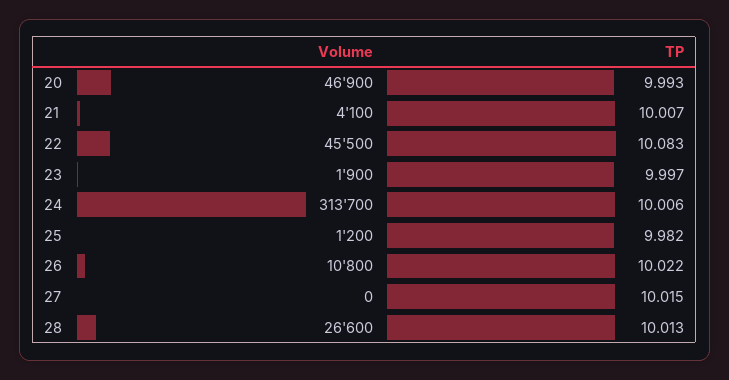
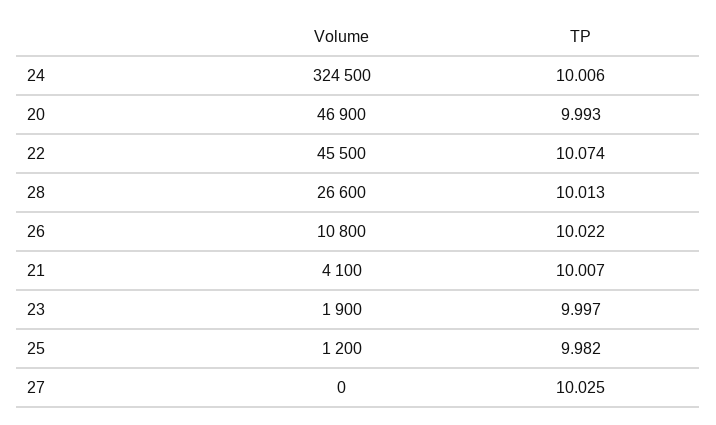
  {
    "Volume": {
      "20": 46900,
      "21": 4100,
      "22": 45500,
      "23": 1900,
-     "24": 313700,
+     "24": 324500,
      "25": 1200,
      "26": 10800,
      "27": 0,
      "28": 26600
    },
    "TP": {
      "20": 9.993,
      "21": 10.007,
-     "22": 10.083,
+     "22": 10.074,
      "23": 9.997,
      "24": 10.006,
      "25": 9.982,
      "26": 10.022,
-     "27": 10.015,
+     "27": 10.025,
      "28": 10.013
    }
  }

